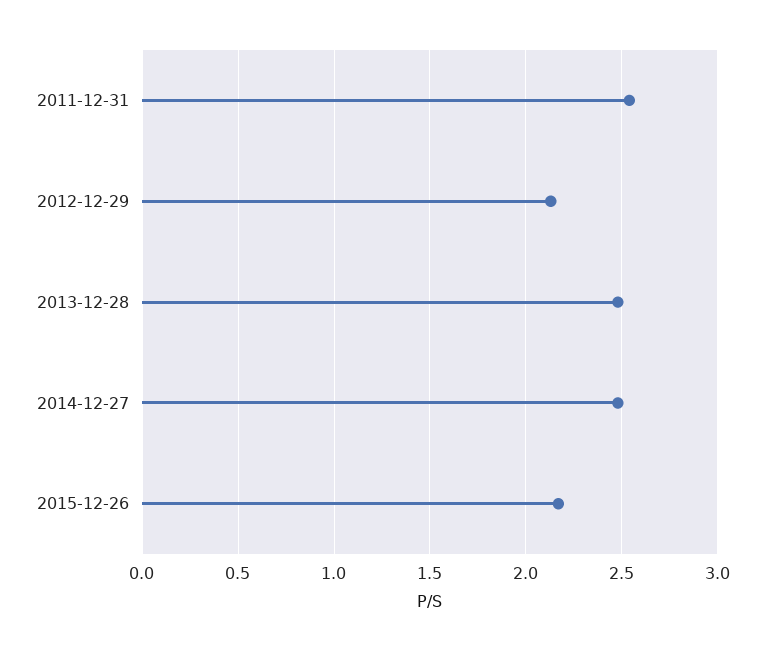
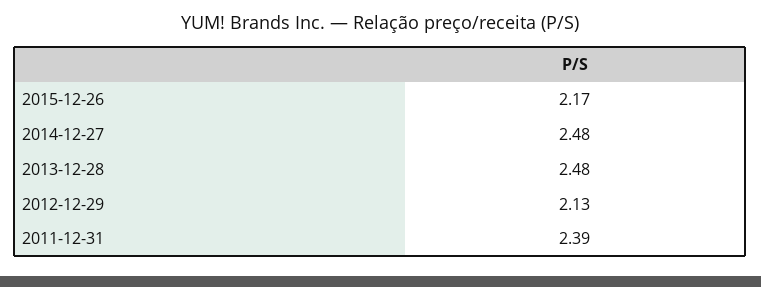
  {
-   "2011-12-31": 2.55,
+   "2011-12-31": 2.39,
    "2012-12-29": 2.13,
    "2013-12-28": 2.48,
    "2014-12-27": 2.48,
    "2015-12-26": 2.17
  }

